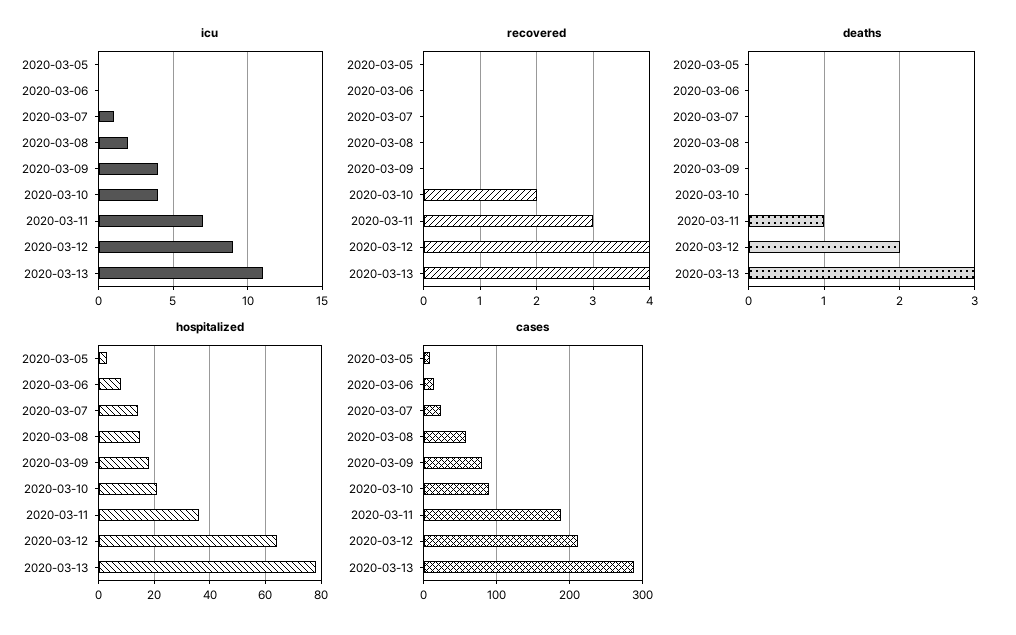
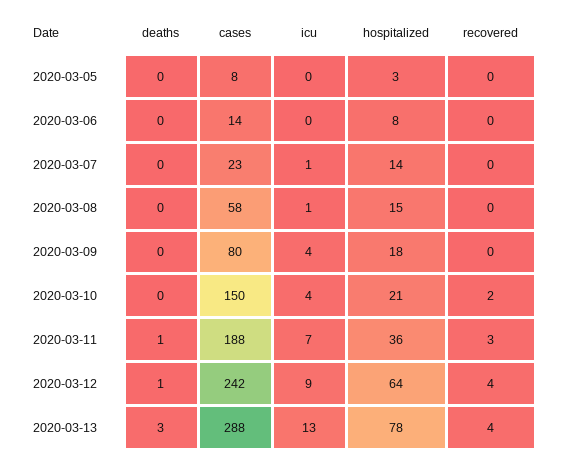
  {
    "icu": {
      "2020-03-05": 0,
      "2020-03-06": 0,
      "2020-03-07": 1,
-     "2020-03-08": 2,
+     "2020-03-08": 1,
      "2020-03-09": 4,
      "2020-03-10": 4,
      "2020-03-11": 7,
      "2020-03-12": 9,
-     "2020-03-13": 11
+     "2020-03-13": 13
    },
    "recovered": {
      "2020-03-05": 0,
      "2020-03-06": 0,
      "2020-03-07": 0,
      "2020-03-08": 0,
      "2020-03-09": 0,
      "2020-03-10": 2,
      "2020-03-11": 3,
      "2020-03-12": 4,
      "2020-03-13": 4
    },
    "deaths": {
      "2020-03-05": 0,
      "2020-03-06": 0,
      "2020-03-07": 0,
      "2020-03-08": 0,
      "2020-03-09": 0,
      "2020-03-10": 0,
      "2020-03-11": 1,
-     "2020-03-12": 2,
+     "2020-03-12": 1,
      "2020-03-13": 3
    },
    "hospitalized": {
      "2020-03-05": 3,
      "2020-03-06": 8,
      "2020-03-07": 14,
      "2020-03-08": 15,
      "2020-03-09": 18,
      "2020-03-10": 21,
      "2020-03-11": 36,
      "2020-03-12": 64,
      "2020-03-13": 78
    },
    "cases": {
      "2020-03-05": 8,
      "2020-03-06": 14,
      "2020-03-07": 23,
      "2020-03-08": 58,
      "2020-03-09": 80,
-     "2020-03-10": 90,
+     "2020-03-10": 150,
      "2020-03-11": 188,
-     "2020-03-12": 210,
+     "2020-03-12": 242,
      "2020-03-13": 288
    }
  }

